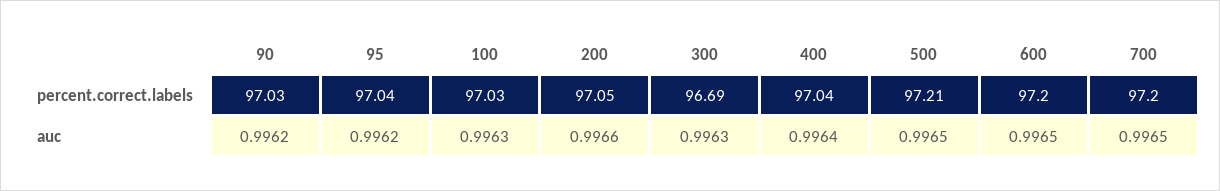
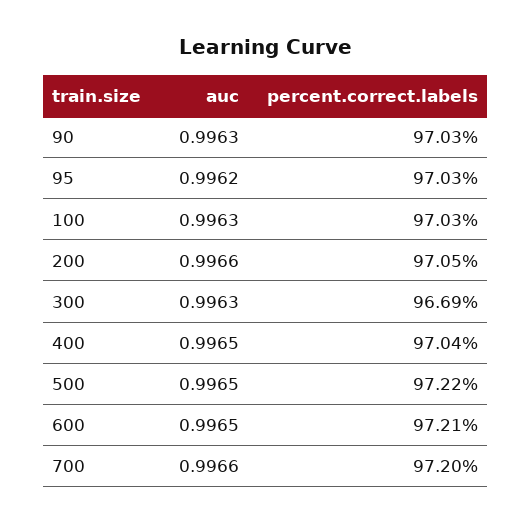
  {
    "90": {
      "percent.correct.labels": 97.03,
-     "auc": 0.9962
+     "auc": 0.9963
    },
    "95": {
-     "percent.correct.labels": 97.04,
+     "percent.correct.labels": 97.03,
      "auc": 0.9962
    },
    "100": {
      "percent.correct.labels": 97.03,
      "auc": 0.9963
    },
    "200": {
      "percent.correct.labels": 97.05,
      "auc": 0.9966
    },
    "300": {
      "percent.correct.labels": 96.69,
      "auc": 0.9963
    },
    "400": {
      "percent.correct.labels": 97.04,
-     "auc": 0.9964
+     "auc": 0.9965
    },
    "500": {
-     "percent.correct.labels": 97.21,
+     "percent.correct.labels": 97.22,
      "auc": 0.9965
    },
    "600": {
-     "percent.correct.labels": 97.2,
+     "percent.correct.labels": 97.21,
      "auc": 0.9965
    },
    "700": {
      "percent.correct.labels": 97.2,
-     "auc": 0.9965
+     "auc": 0.9966
    }
  }

